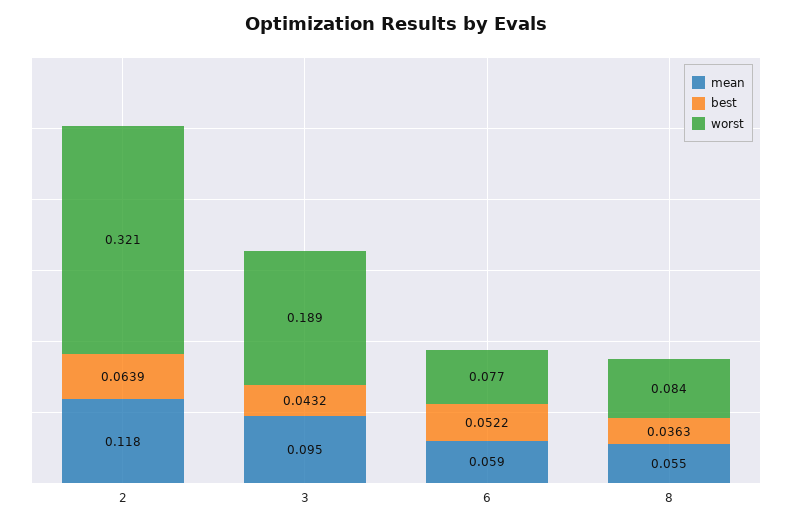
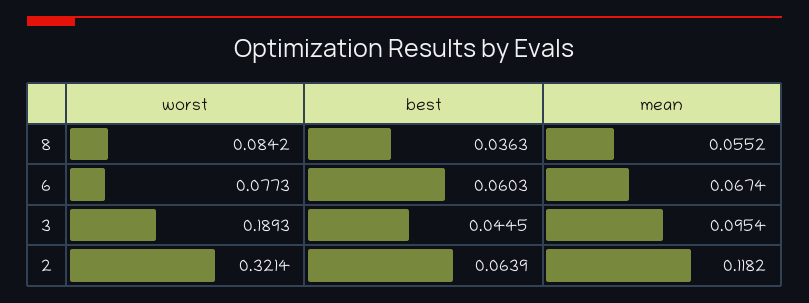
  {
    "mean": {
      "2": 0.1182,
      "3": 0.0954,
-     "6": 0.059,
+     "6": 0.0674,
      "8": 0.0552
    },
    "best": {
      "2": 0.0639,
-     "3": 0.0432,
+     "3": 0.0445,
-     "6": 0.0522,
+     "6": 0.0603,
      "8": 0.0363
    },
    "worst": {
      "2": 0.3214,
      "3": 0.1893,
      "6": 0.0773,
      "8": 0.0842
    }
  }

